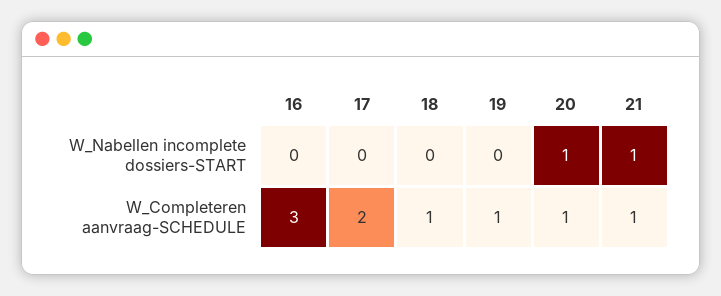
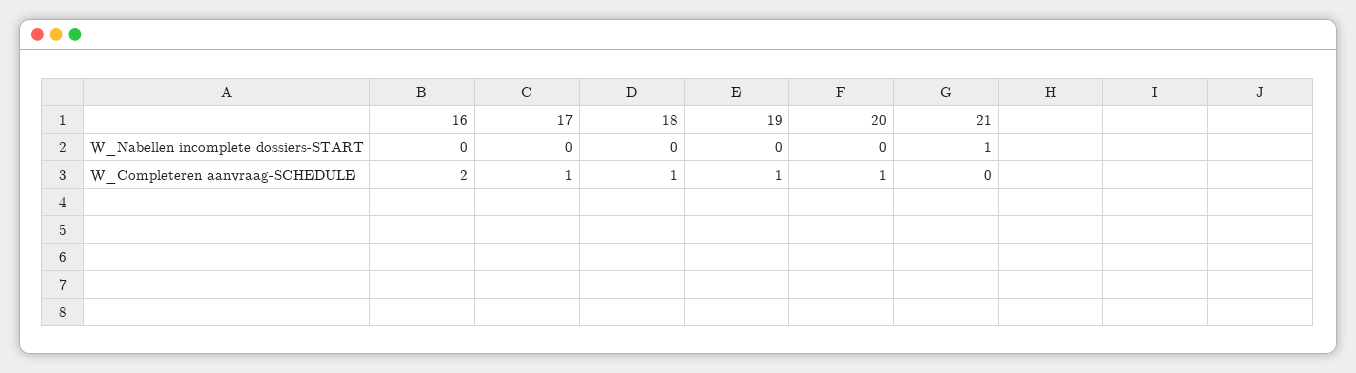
  {
    "16": {
      "W_Nabellen incomplete dossiers-START": 0,
-     "W_Completeren aanvraag-SCHEDULE": 3
+     "W_Completeren aanvraag-SCHEDULE": 2
    },
    "17": {
      "W_Nabellen incomplete dossiers-START": 0,
-     "W_Completeren aanvraag-SCHEDULE": 2
+     "W_Completeren aanvraag-SCHEDULE": 1
    },
    "18": {
      "W_Nabellen incomplete dossiers-START": 0,
      "W_Completeren aanvraag-SCHEDULE": 1
    },
    "19": {
      "W_Nabellen incomplete dossiers-START": 0,
      "W_Completeren aanvraag-SCHEDULE": 1
    },
    "20": {
-     "W_Nabellen incomplete dossiers-START": 1,
+     "W_Nabellen incomplete dossiers-START": 0,
      "W_Completeren aanvraag-SCHEDULE": 1
    },
    "21": {
      "W_Nabellen incomplete dossiers-START": 1,
-     "W_Completeren aanvraag-SCHEDULE": 1
+     "W_Completeren aanvraag-SCHEDULE": 0
    }
  }

